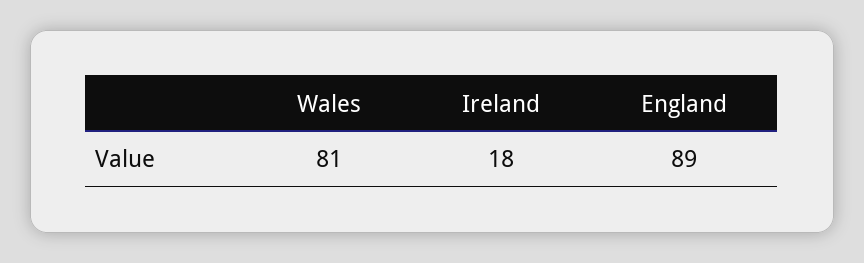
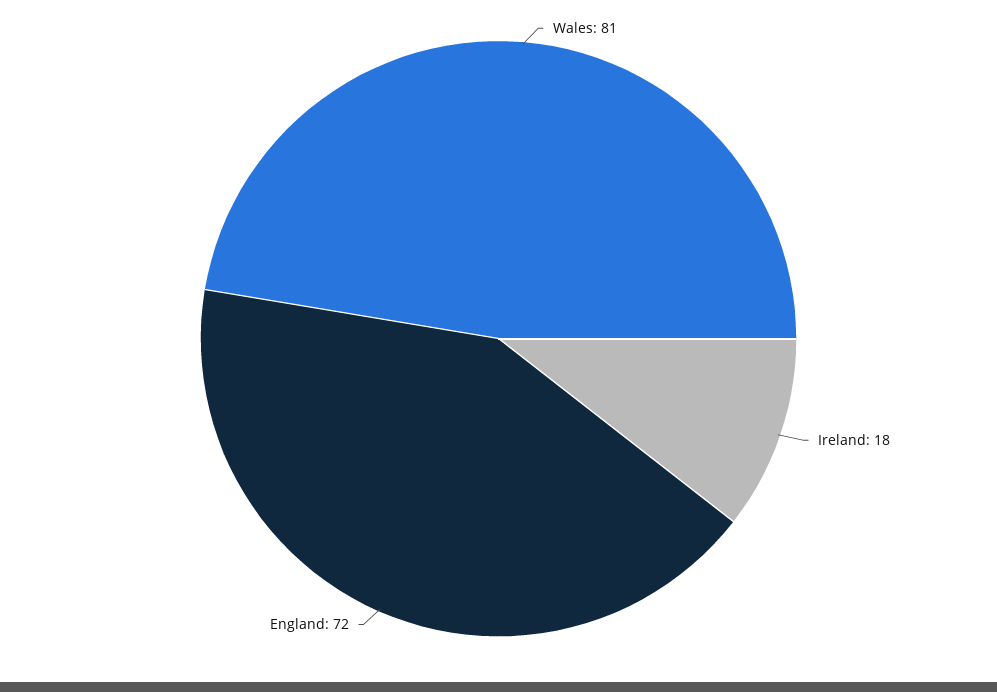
  {
    "Wales": 81,
    "Ireland": 18,
-   "England": 89
+   "England": 72
  }

